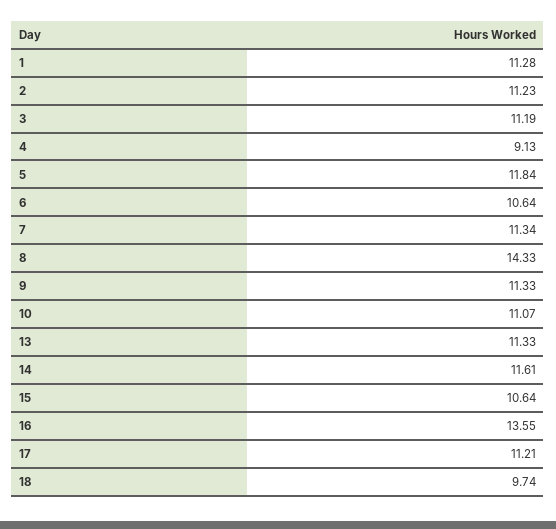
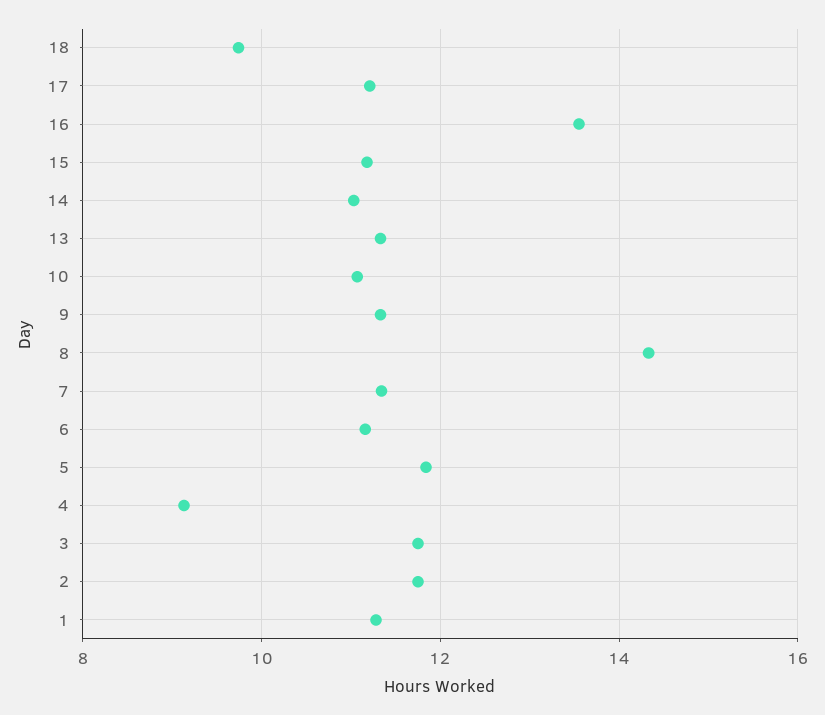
  {
    "1": 11.28,
-   "2": 11.23,
+   "2": 11.8,
-   "3": 11.19,
+   "3": 11.8,
    "4": 9.13,
    "5": 11.84,
-   "6": 10.64,
+   "6": 11.2,
    "7": 11.34,
    "8": 14.33,
    "9": 11.33,
    "10": 11.07,
    "13": 11.33,
-   "14": 11.61,
+   "14": 11,
-   "15": 10.64,
+   "15": 11.2,
    "16": 13.55,
    "17": 11.21,
    "18": 9.74
  }

